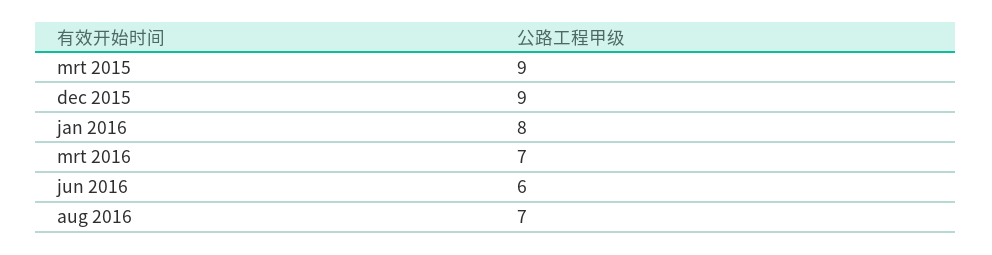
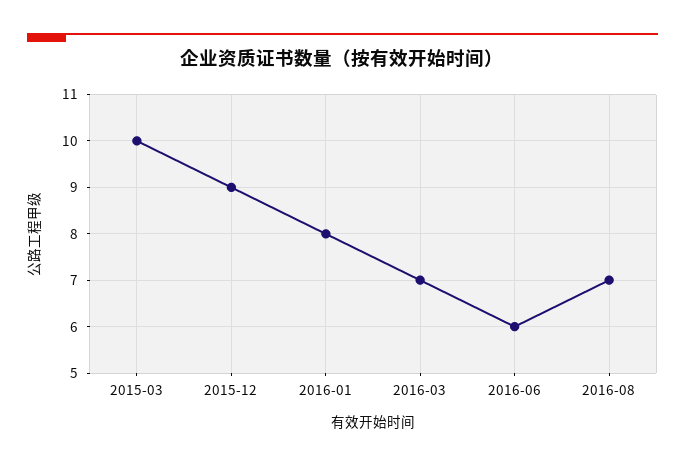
  {
-   "mrt 2015": 9,
+   "mrt 2015": 10,
    "dec 2015": 9,
    "jan 2016": 8,
    "mrt 2016": 7,
    "jun 2016": 6,
    "aug 2016": 7
  }

